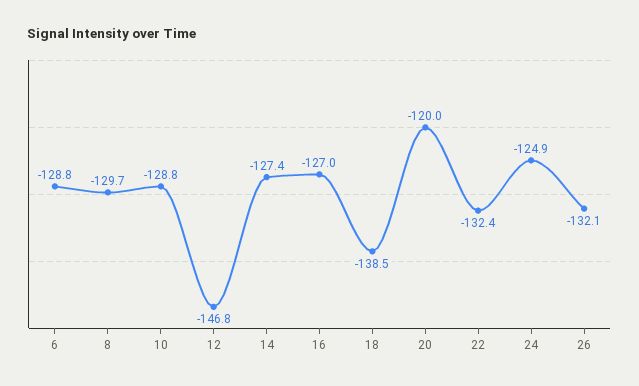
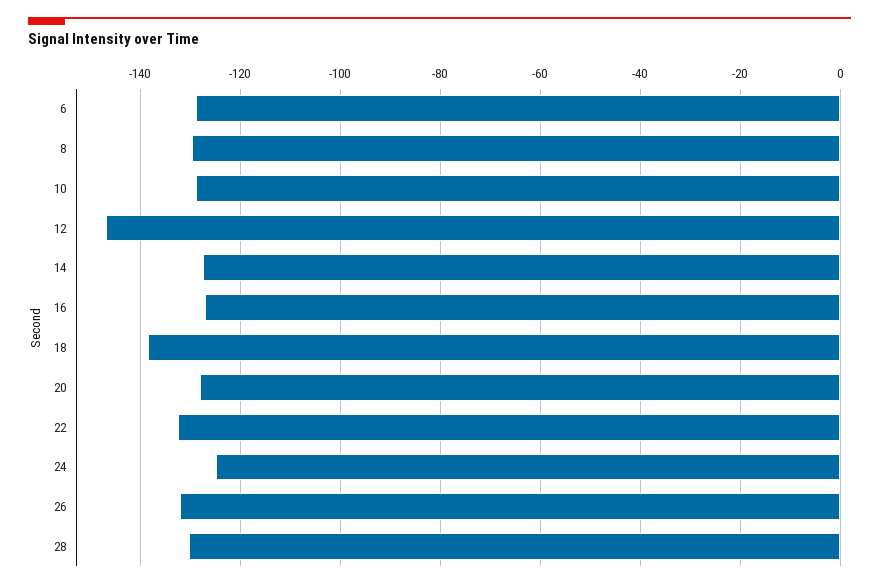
  {
    "6": -128.8,
    "8": -129.7,
    "10": -128.8,
    "12": -146.8,
    "14": -127.4,
    "16": -127,
    "18": -138.5,
-   "20": -120,
+   "20": -128,
    "22": -132.4,
    "24": -124.9,
-   "26": -132.1
+   "26": -132.1,
+   "28": -130
  }

